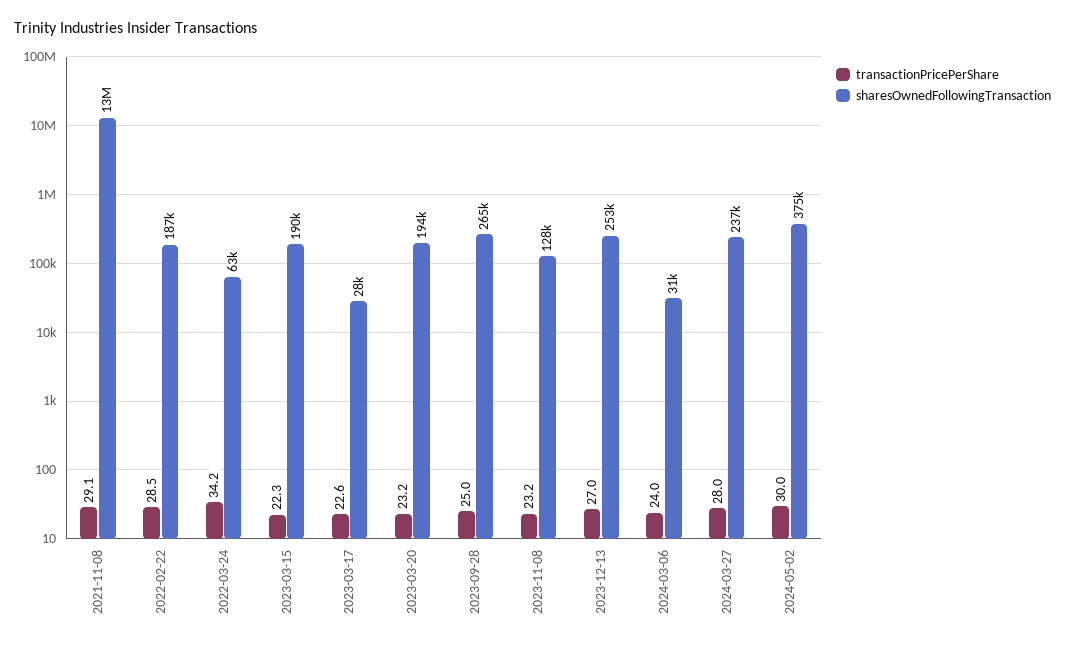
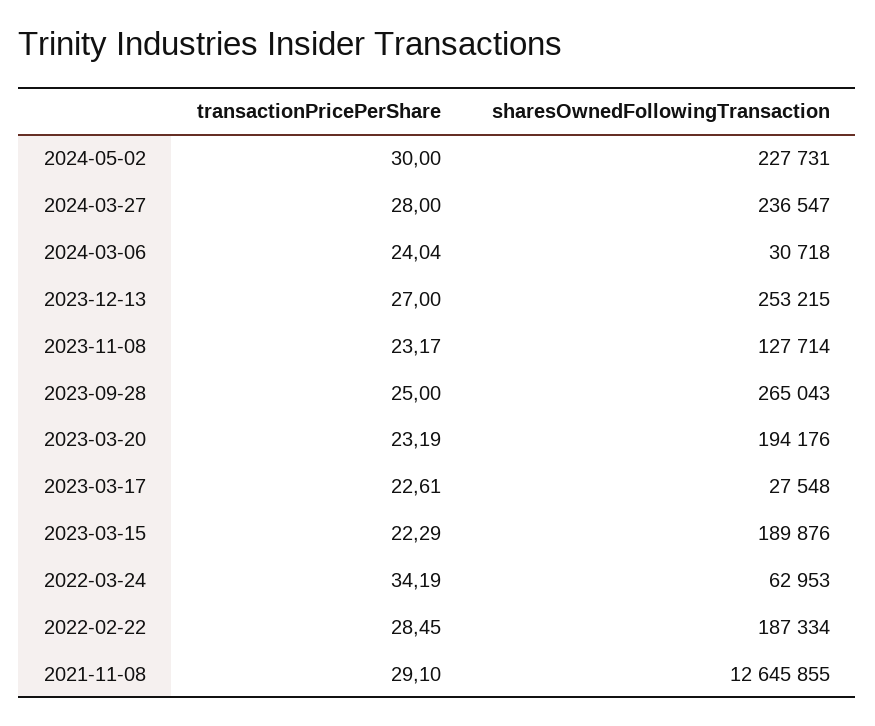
  {
    "transactionPricePerShare": {
      "2021-11-08": 29.1,
      "2022-02-22": 28.45,
      "2022-03-24": 34.19,
      "2023-03-15": 22.29,
      "2023-03-17": 22.61,
      "2023-03-20": 23.19,
      "2023-09-28": 25,
      "2023-11-08": 23.17,
      "2023-12-13": 27,
      "2024-03-06": 24.04,
      "2024-03-27": 28,
      "2024-05-02": 30
    },
    "sharesOwnedFollowingTransaction": {
      "2021-11-08": 12645855,
      "2022-02-22": 187334,
      "2022-03-24": 62953,
      "2023-03-15": 189876,
      "2023-03-17": 27548,
      "2023-03-20": 194176,
      "2023-09-28": 265043,
      "2023-11-08": 127714,
      "2023-12-13": 253215,
      "2024-03-06": 30718,
      "2024-03-27": 236547,
-     "2024-05-02": 375000
+     "2024-05-02": 227731
    }
  }

